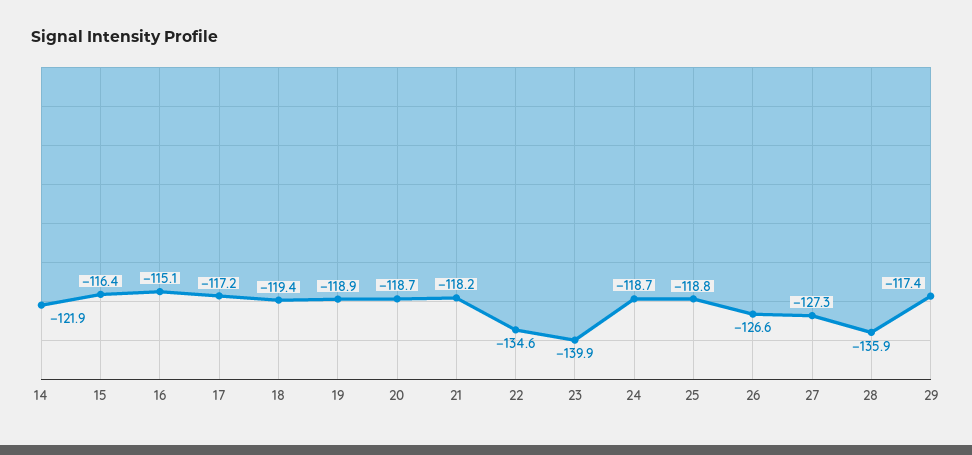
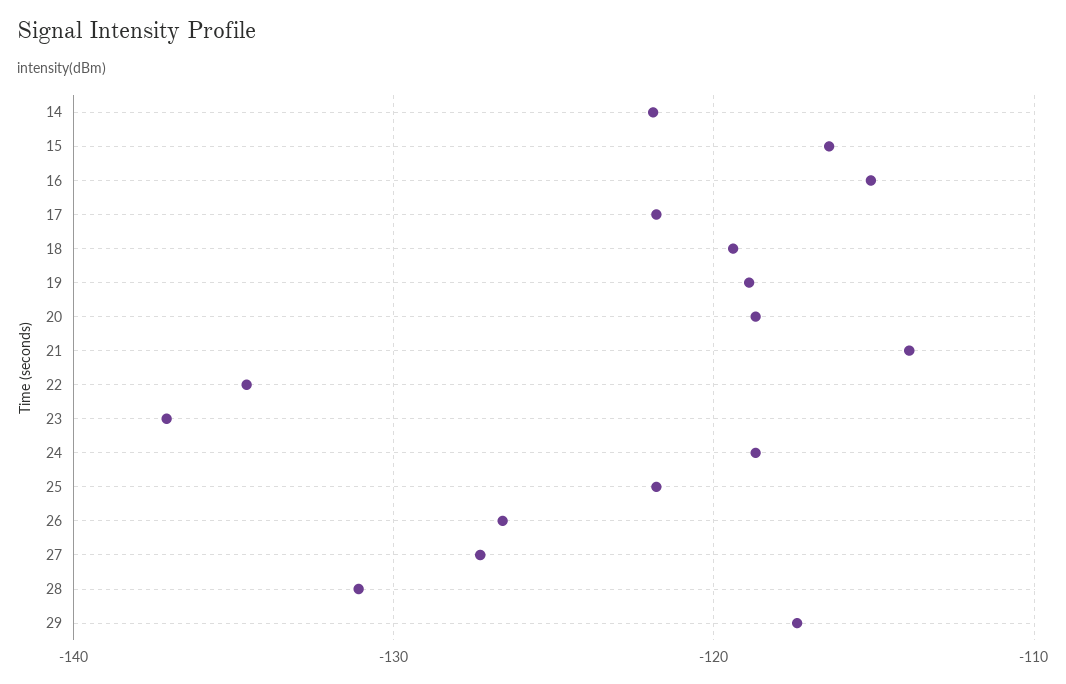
  {
    "14": -121.9,
    "15": -116.4,
    "16": -115.1,
-   "17": -117.2,
+   "17": -122,
    "18": -119.4,
    "19": -118.9,
    "20": -118.7,
-   "21": -118.2,
+   "21": -114,
    "22": -134.6,
-   "23": -139.9,
+   "23": -137,
    "24": -118.7,
-   "25": -118.8,
+   "25": -122,
    "26": -126.6,
    "27": -127.3,
-   "28": -135.9,
+   "28": -131,
    "29": -117.4
  }

